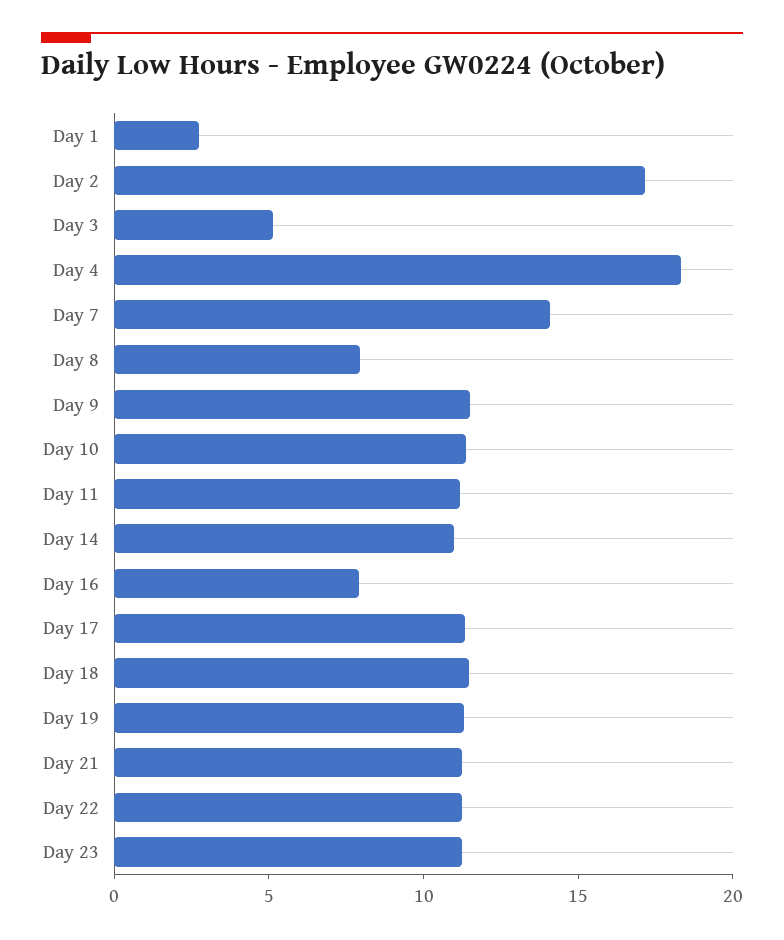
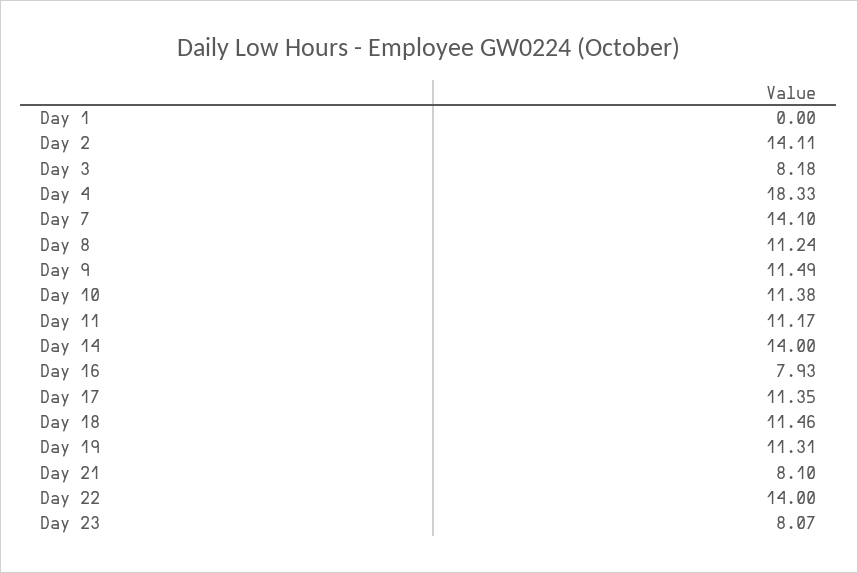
  {
-   "Day 1": 3,
+   "Day 1": 0,
-   "Day 2": 17,
+   "Day 2": 14.11,
-   "Day 3": 5,
+   "Day 3": 8.18,
    "Day 4": 18.33,
    "Day 7": 14.1,
-   "Day 8": 8,
+   "Day 8": 11.24,
    "Day 9": 11.49,
    "Day 10": 11.38,
    "Day 11": 11.17,
-   "Day 14": 11,
+   "Day 14": 14,
    "Day 16": 7.93,
    "Day 17": 11.35,
    "Day 18": 11.46,
    "Day 19": 11.31,
-   "Day 21": 11,
+   "Day 21": 8.1,
-   "Day 22": 11,
+   "Day 22": 14,
-   "Day 23": 11
+   "Day 23": 8.07
  }

